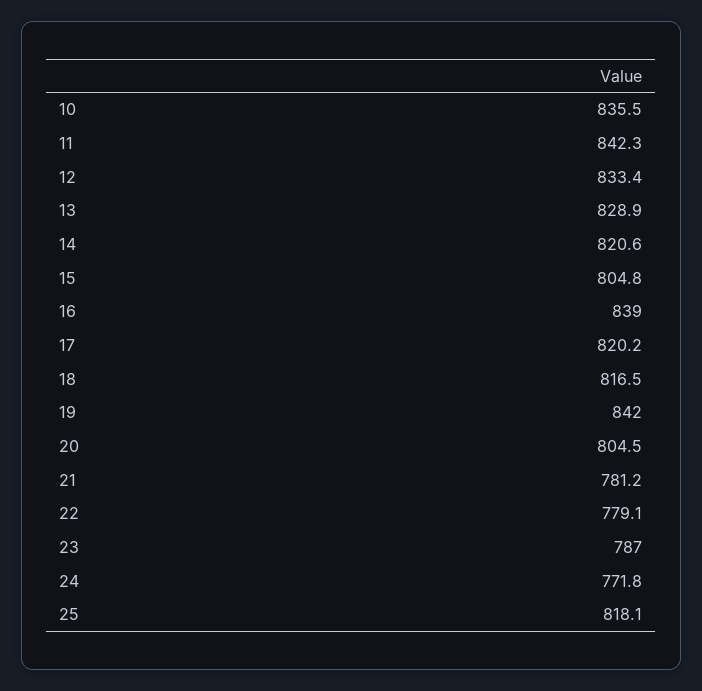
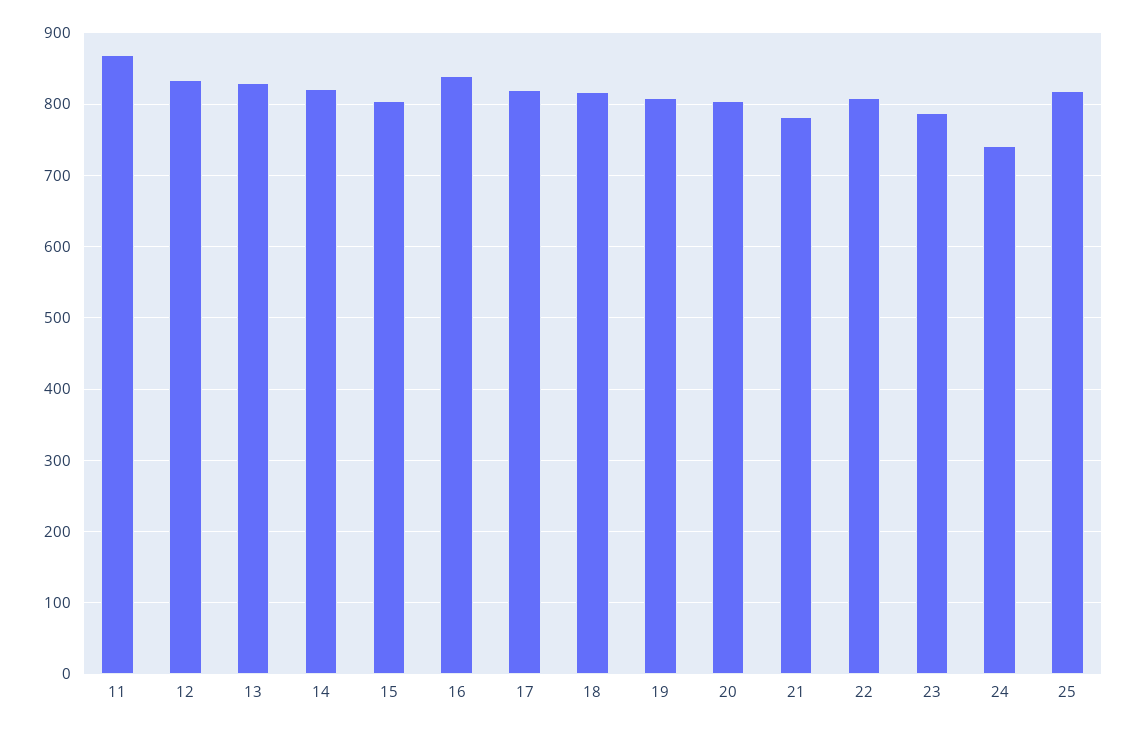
  {
-   "10": 835.5,
-   "11": 842.3,
+   "11": 870,
    "12": 833.4,
    "13": 828.9,
    "14": 820.6,
    "15": 804.8,
    "16": 839,
    "17": 820.2,
    "18": 816.5,
-   "19": 842,
+   "19": 810,
    "20": 804.5,
    "21": 781.2,
-   "22": 779.1,
+   "22": 810,
    "23": 787,
-   "24": 771.8,
+   "24": 740,
    "25": 818.1
  }

